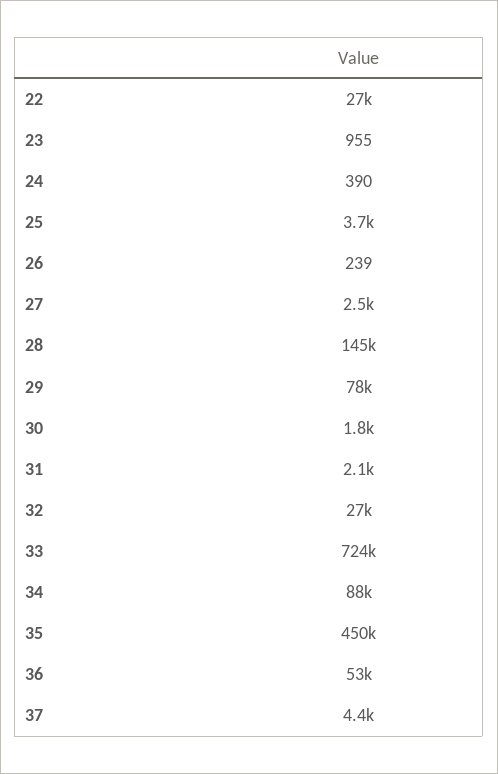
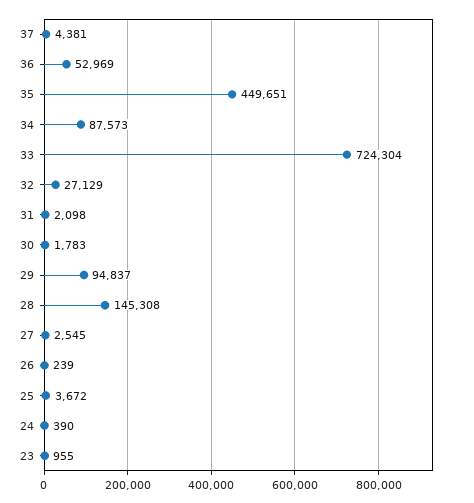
  {
-   "22": 27000,
    "23": 955,
    "24": 390,
    "25": 3672,
    "26": 239,
    "27": 2545,
    "28": 145308,
-   "29": 78000,
+   "29": 94837,
    "30": 1783,
    "31": 2098,
    "32": 27129,
    "33": 724304,
    "34": 87573,
    "35": 449651,
    "36": 52969,
    "37": 4381
  }

